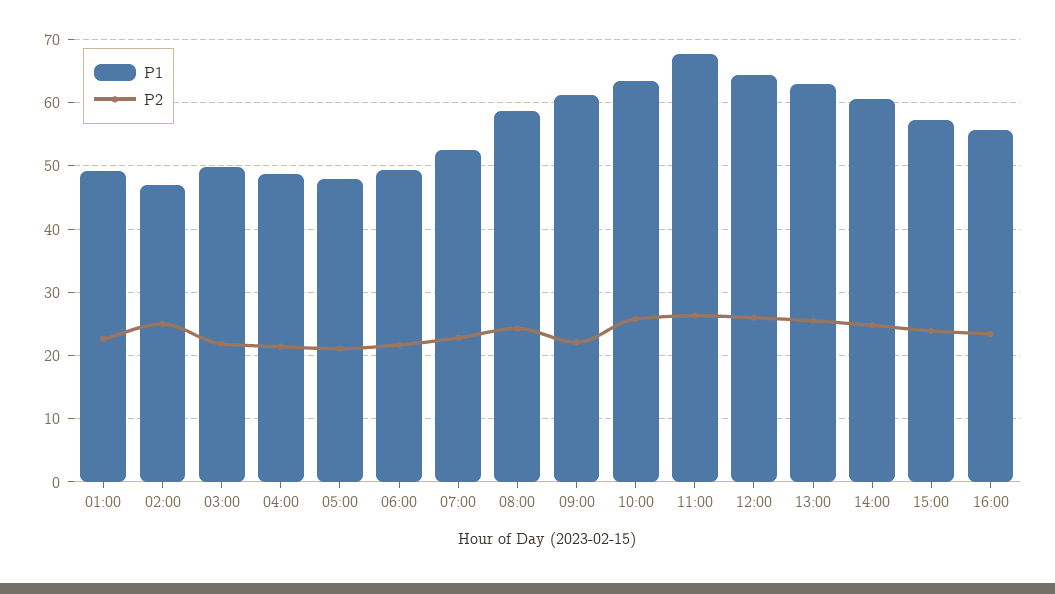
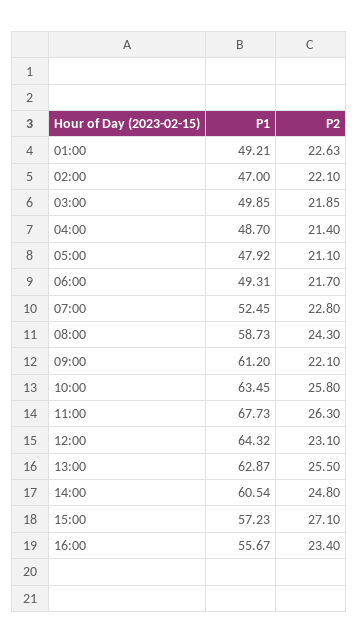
  {
    "P1": {
      "01:00": 49.21,
      "02:00": 47,
      "03:00": 49.85,
      "04:00": 48.7,
      "05:00": 47.92,
      "06:00": 49.31,
      "07:00": 52.45,
      "08:00": 58.73,
      "09:00": 61.2,
      "10:00": 63.45,
      "11:00": 67.73,
      "12:00": 64.32,
      "13:00": 62.87,
      "14:00": 60.54,
      "15:00": 57.23,
      "16:00": 55.67
    },
    "P2": {
      "01:00": 22.63,
-     "02:00": 25,
+     "02:00": 22.1,
      "03:00": 21.85,
      "04:00": 21.4,
      "05:00": 21.1,
      "06:00": 21.7,
      "07:00": 22.8,
      "08:00": 24.3,
      "09:00": 22.1,
      "10:00": 25.8,
      "11:00": 26.3,
-     "12:00": 26,
+     "12:00": 23.1,
      "13:00": 25.5,
      "14:00": 24.8,
-     "15:00": 24,
+     "15:00": 27.1,
      "16:00": 23.4
    }
  }

